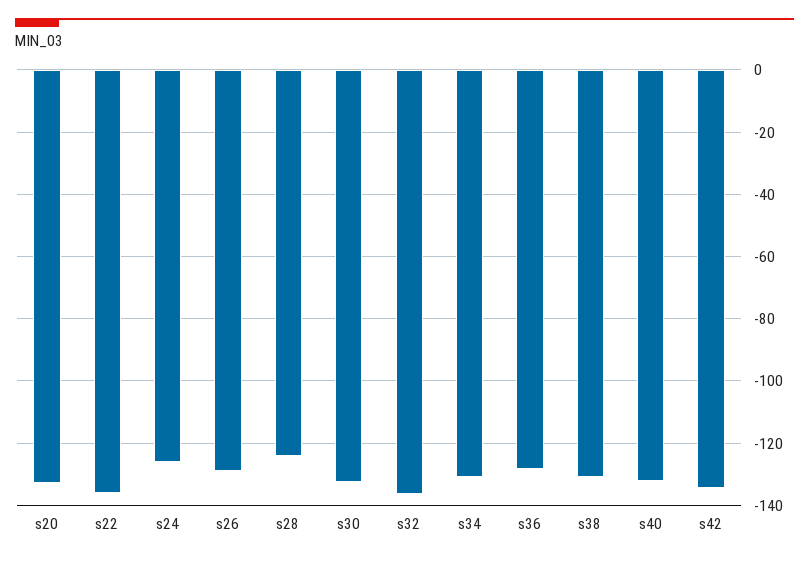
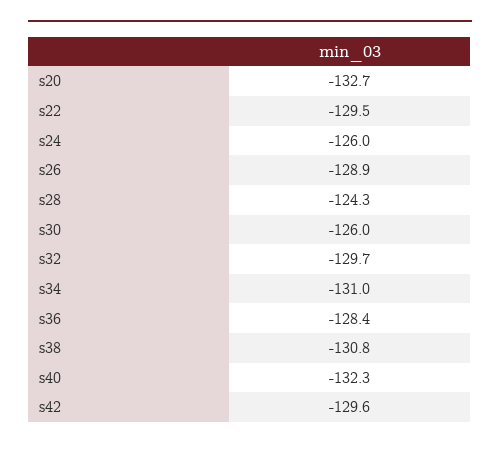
  {
    "s20": -132.7,
-   "s22": -136,
+   "s22": -129.5,
    "s24": -126,
    "s26": -128.9,
    "s28": -124.3,
-   "s30": -132,
+   "s30": -126,
-   "s32": -136,
+   "s32": -129.7,
    "s34": -131,
    "s36": -128.4,
    "s38": -130.8,
    "s40": -132.3,
-   "s42": -134
+   "s42": -129.6
  }

